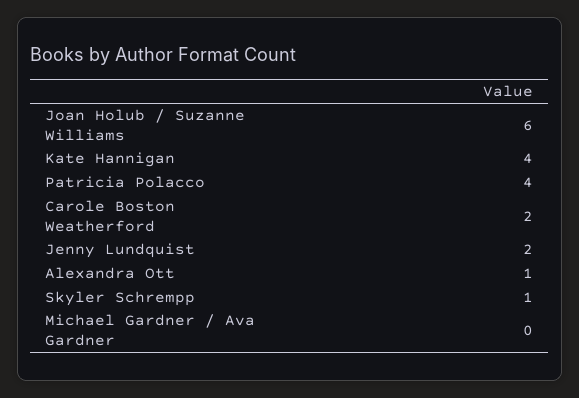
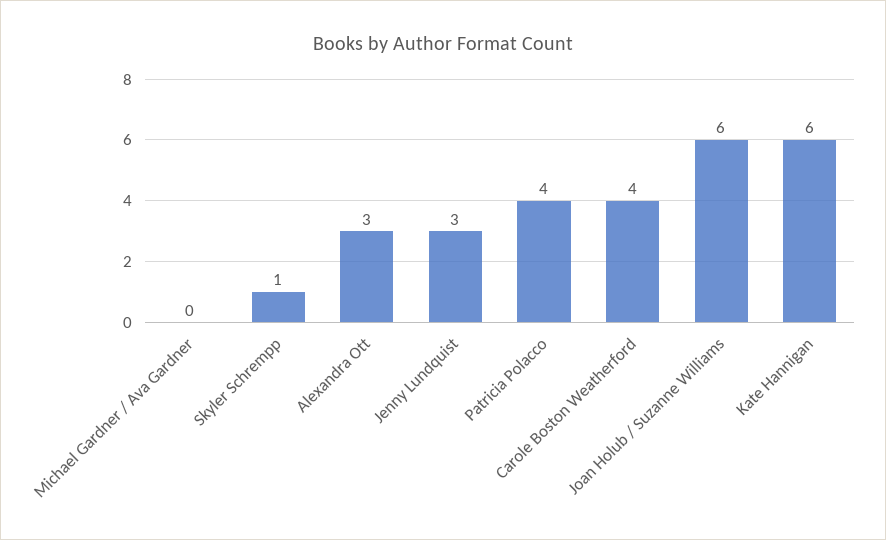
  {
    "Joan Holub / Suzanne Williams": 6,
-   "Kate Hannigan": 4,
+   "Kate Hannigan": 6,
    "Patricia Polacco": 4,
-   "Carole Boston Weatherford": 2,
+   "Carole Boston Weatherford": 4,
-   "Jenny Lundquist": 2,
+   "Jenny Lundquist": 3,
-   "Alexandra Ott": 1,
+   "Alexandra Ott": 3,
    "Skyler Schrempp": 1,
    "Michael Gardner / Ava Gardner": 0
  }

